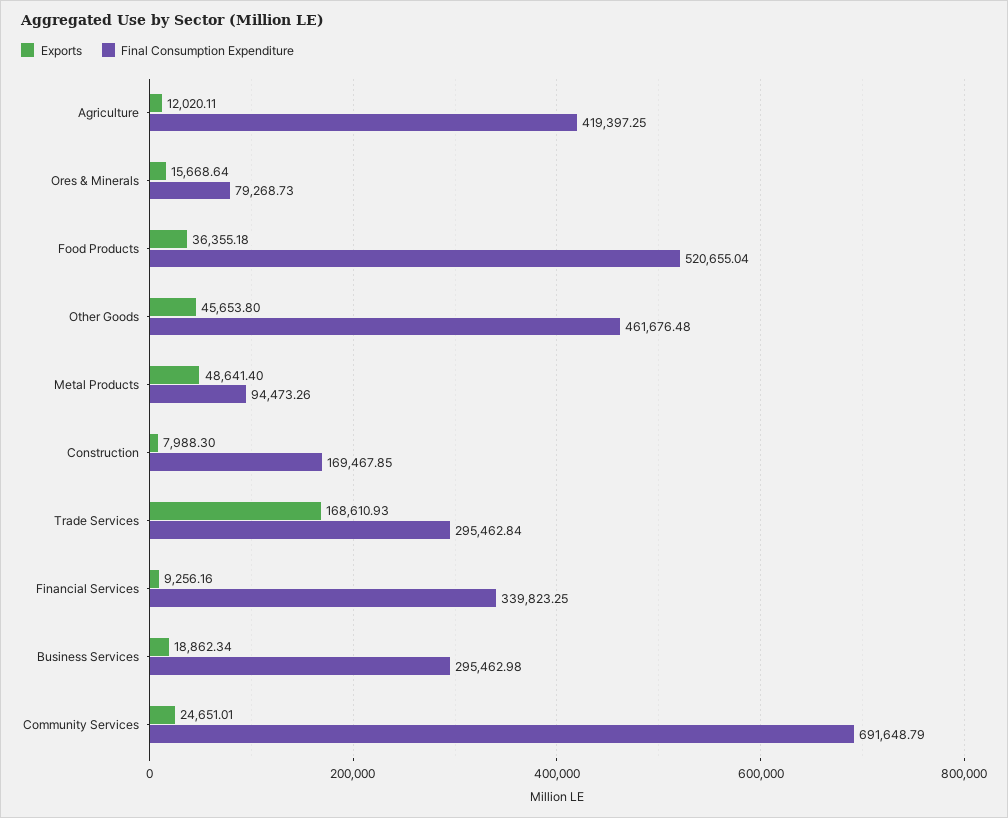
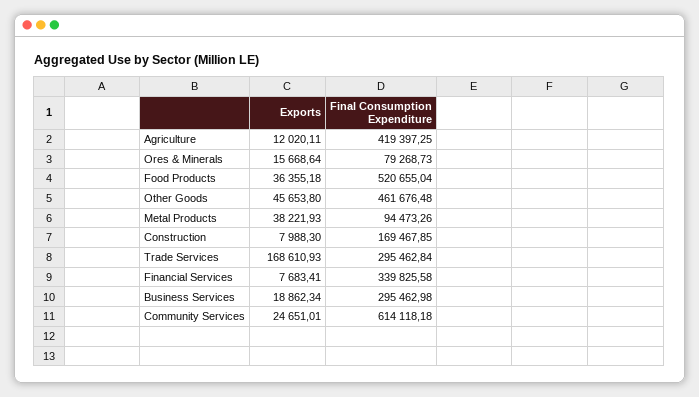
  {
    "Exports": {
      "Agriculture": 12020.11,
      "Ores & Minerals": 15668.64,
      "Food Products": 36355.18,
      "Other Goods": 45653.8,
-     "Metal Products": 48641.4,
+     "Metal Products": 38221.93,
      "Construction": 7988.3,
      "Trade Services": 168610.93,
-     "Financial Services": 9256.16,
+     "Financial Services": 7683.41,
      "Business Services": 18862.34,
      "Community Services": 24651.01
    },
    "Final Consumption Expenditure": {
      "Agriculture": 419397.25,
      "Ores & Minerals": 79268.73,
      "Food Products": 520655.04,
      "Other Goods": 461676.48,
      "Metal Products": 94473.26,
      "Construction": 169467.85,
      "Trade Services": 295462.84,
-     "Financial Services": 339823.25,
+     "Financial Services": 339825.58,
      "Business Services": 295462.98,
-     "Community Services": 691648.79
+     "Community Services": 614118.18
    }
  }

